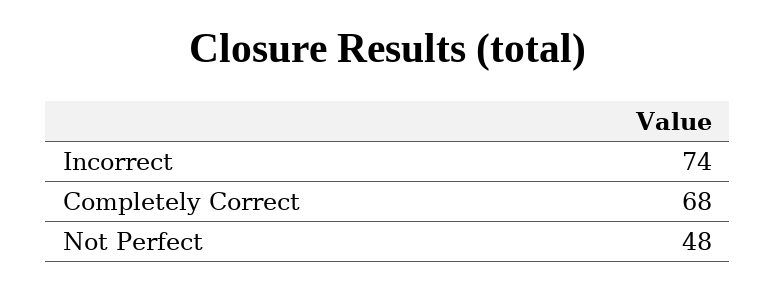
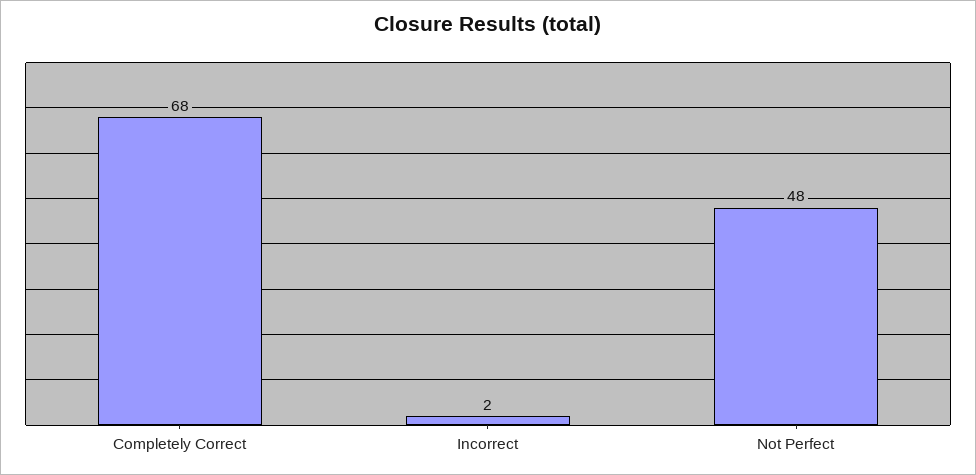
  {
-   "Incorrect": 74,
+   "Incorrect": 2,
    "Completely Correct": 68,
    "Not Perfect": 48
  }

